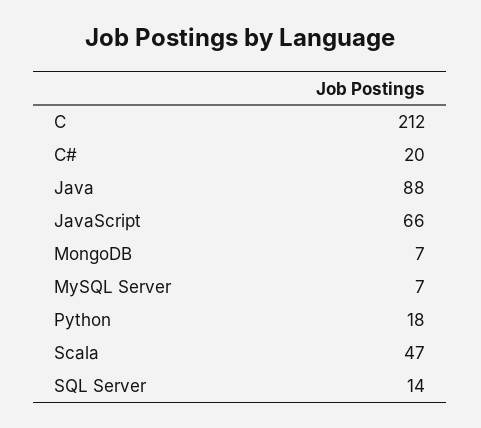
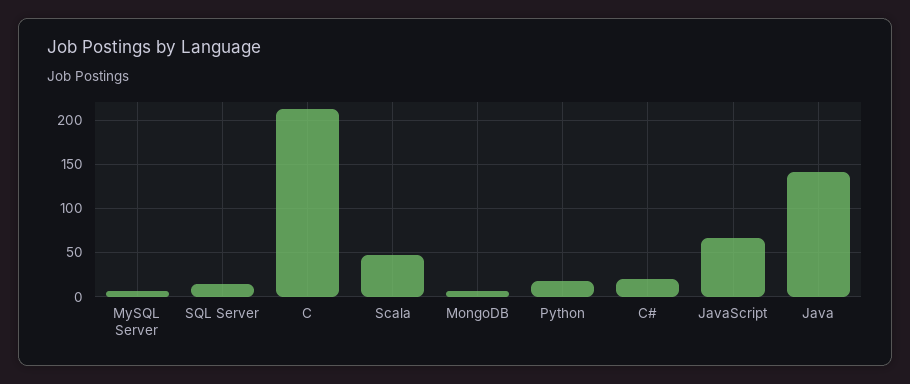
  {
    "C": 212,
    "C#": 20,
-   "Java": 88,
+   "Java": 140,
    "JavaScript": 66,
    "MongoDB": 7,
    "MySQL Server": 7,
    "Python": 18,
    "Scala": 47,
    "SQL Server": 14
  }

